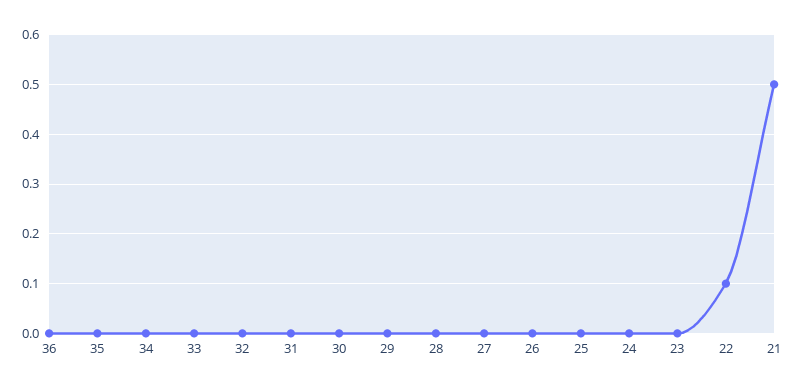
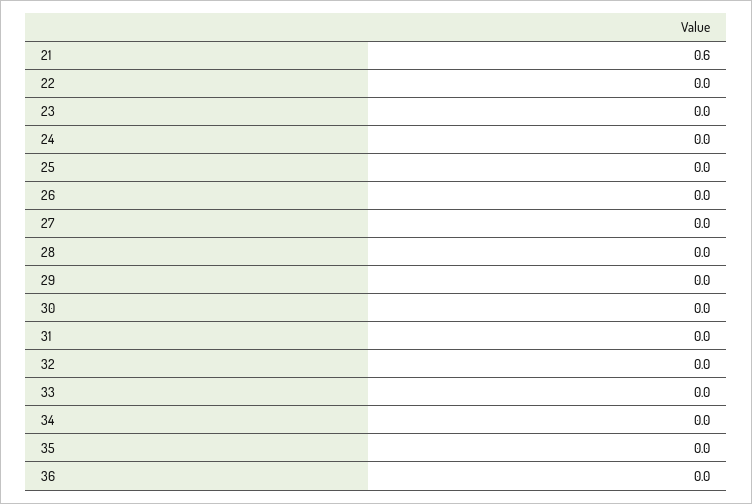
  {
    "36": 0,
    "35": 0,
    "34": 0,
    "33": 0,
    "32": 0,
    "31": 0,
    "30": 0,
    "29": 0,
    "28": 0,
    "27": 0,
    "26": 0,
    "25": 0,
    "24": 0,
    "23": 0,
-   "22": 0.1,
+   "22": 0,
-   "21": 0.5
+   "21": 0.6
  }

